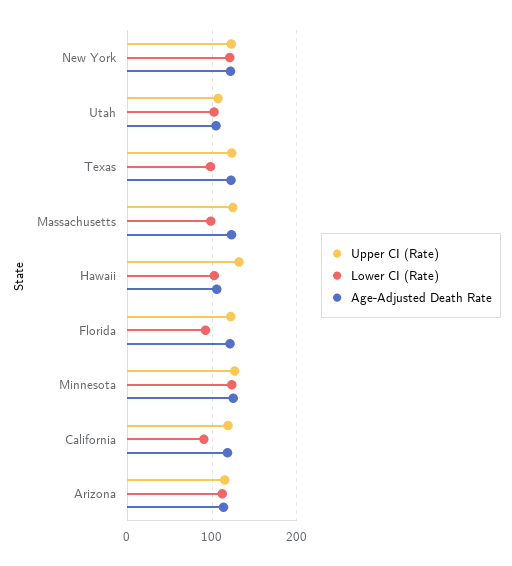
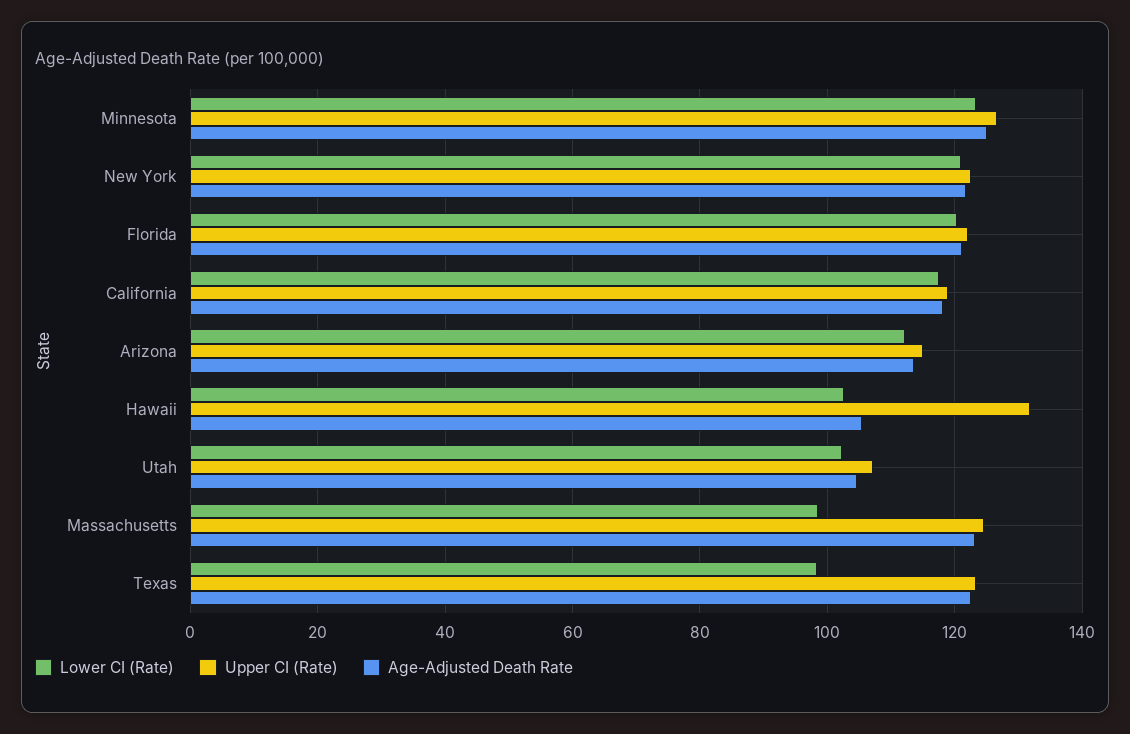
  {
    "Upper CI (Rate)": {
      "New York": 122,
      "Utah": 108,
      "Texas": 124,
      "Massachusetts": 124,
      "Hawaii": 132,
      "Florida": 122,
      "Minnesota": 126,
      "California": 118,
      "Arizona": 116
    },
    "Lower CI (Rate)": {
      "New York": 120,
      "Utah": 102,
      "Texas": 98,
      "Massachusetts": 98,
      "Hawaii": 102,
-     "Florida": 90,
+     "Florida": 120,
      "Minnesota": 124,
-     "California": 90,
+     "California": 118,
      "Arizona": 112
    },
    "Age-Adjusted Death Rate": {
      "New York": 122,
      "Utah": 104,
      "Texas": 122,
      "Massachusetts": 124,
      "Hawaii": 106,
      "Florida": 122,
      "Minnesota": 126,
      "California": 118,
      "Arizona": 114
    }
  }

